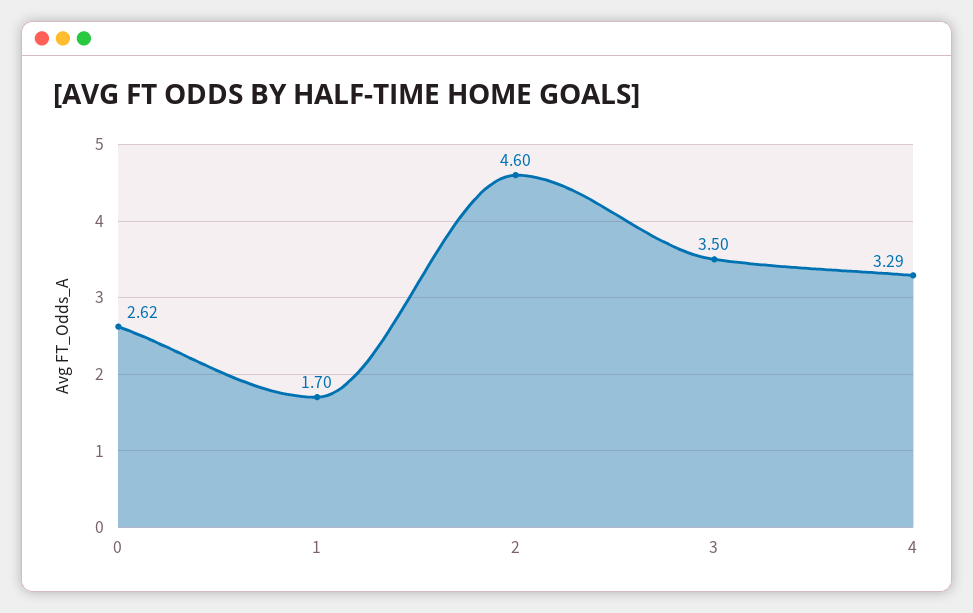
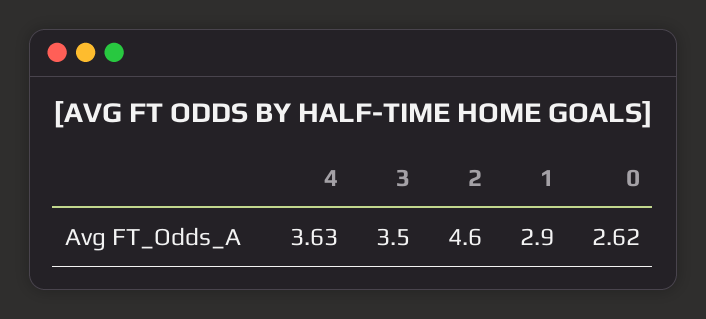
  {
    "0": 2.62,
-   "1": 1.7,
+   "1": 2.9,
    "2": 4.6,
    "3": 3.5,
-   "4": 3.29
+   "4": 3.63
  }

